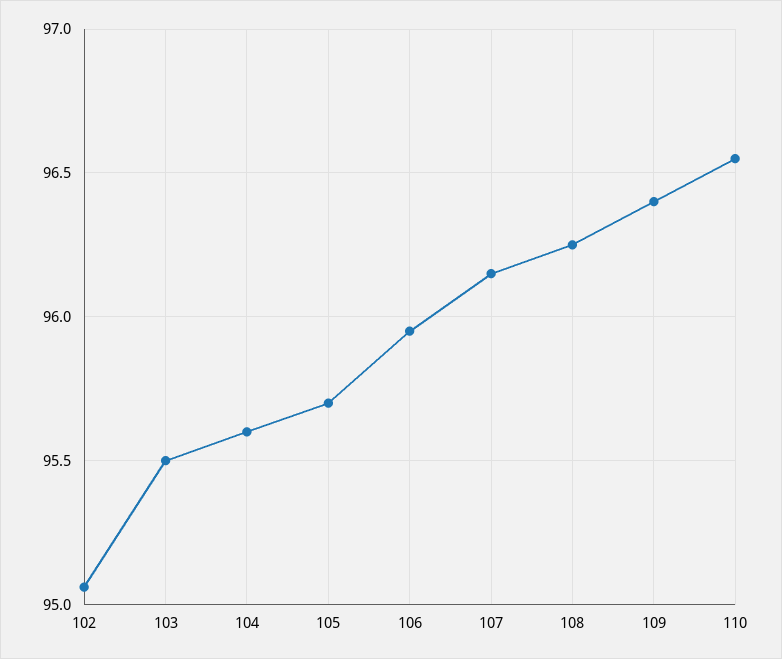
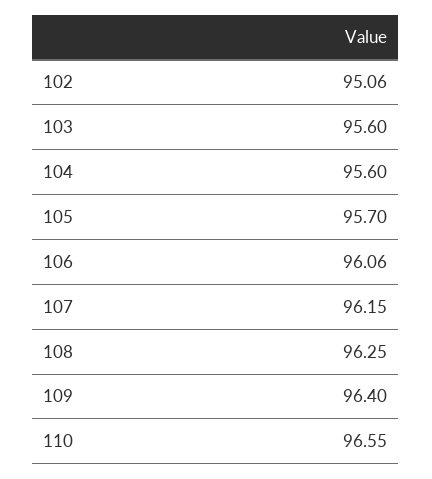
  {
    "102": 95.06,
-   "103": 95.5,
+   "103": 95.6,
    "104": 95.6,
    "105": 95.7,
-   "106": 95.95,
+   "106": 96.06,
    "107": 96.15,
    "108": 96.25,
    "109": 96.4,
    "110": 96.55
  }

